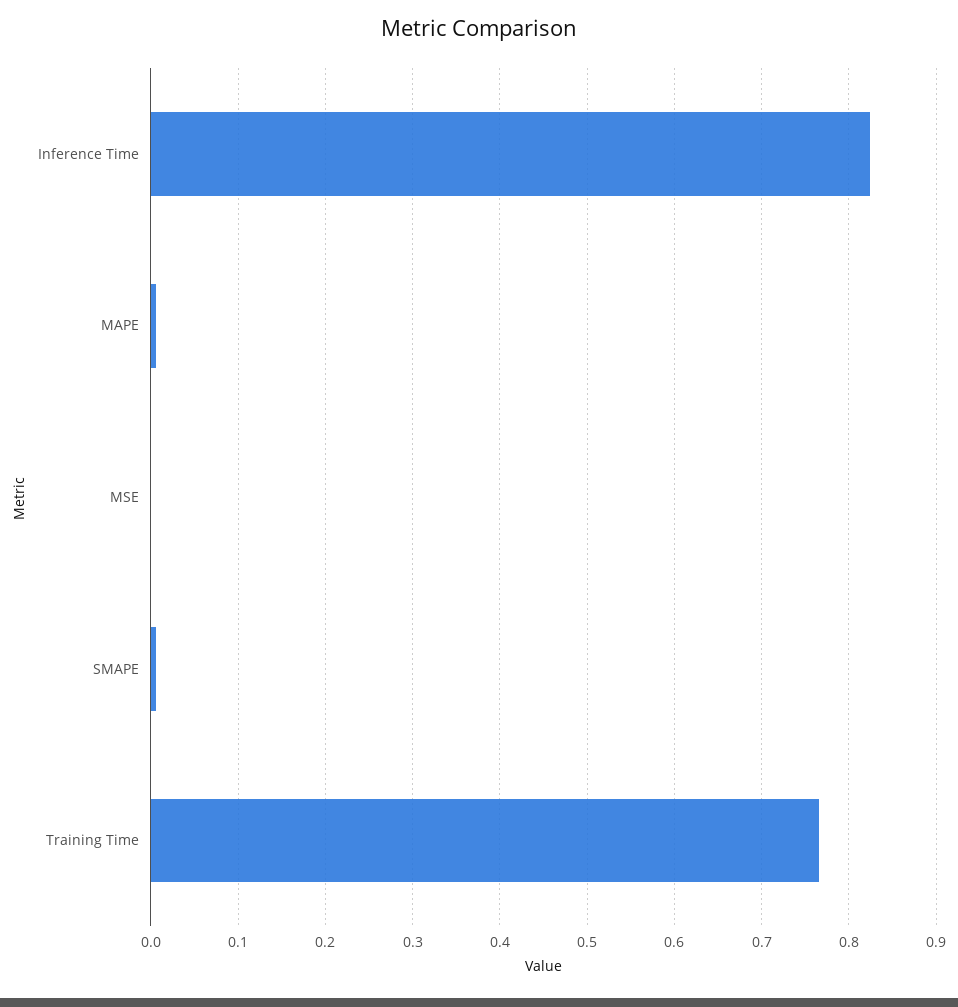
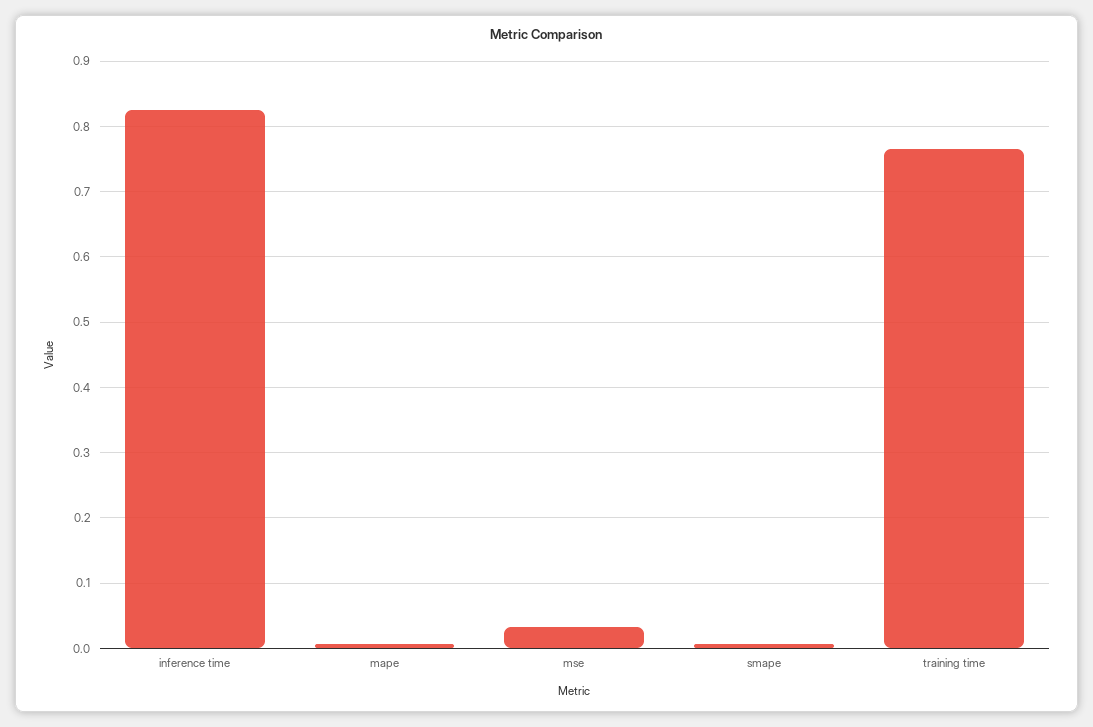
  {
    "Inference Time": 0.82,
    "MAPE": 0.01,
-   "MSE": 0,
+   "MSE": 0.03,
    "SMAPE": 0.01,
    "Training Time": 0.77
  }

